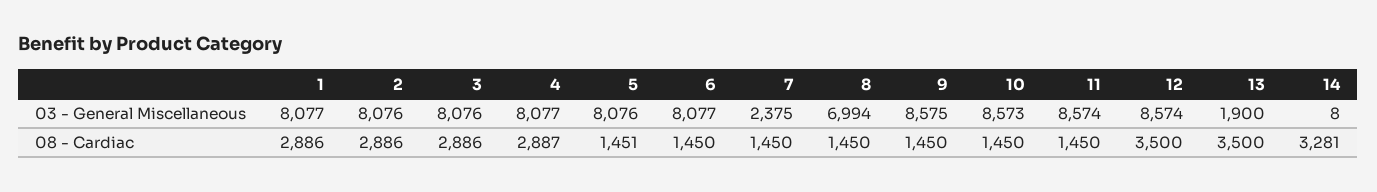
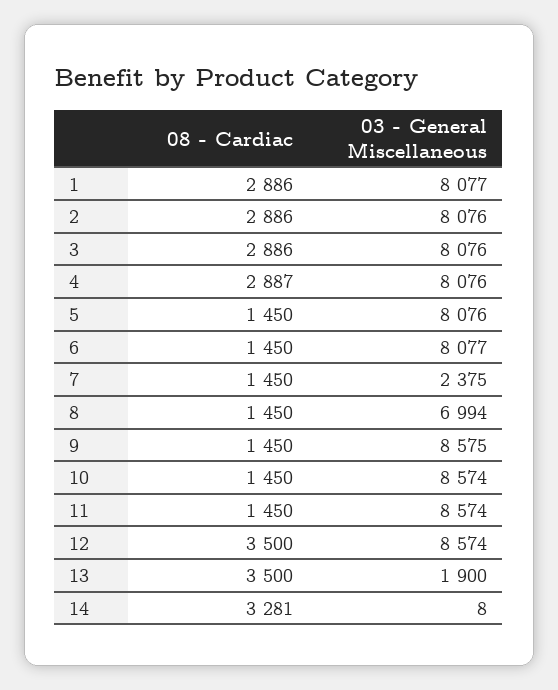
  {
    "1": {
      "03 - General Miscellaneous": 8077,
      "08 - Cardiac": 2886
    },
    "2": {
      "03 - General Miscellaneous": 8076,
      "08 - Cardiac": 2886
    },
    "3": {
      "03 - General Miscellaneous": 8076,
      "08 - Cardiac": 2886
    },
    "4": {
-     "03 - General Miscellaneous": 8077,
+     "03 - General Miscellaneous": 8076,
      "08 - Cardiac": 2887
    },
    "5": {
      "03 - General Miscellaneous": 8076,
-     "08 - Cardiac": 1451
+     "08 - Cardiac": 1450
    },
    "6": {
      "03 - General Miscellaneous": 8077,
      "08 - Cardiac": 1450
    },
    "7": {
      "03 - General Miscellaneous": 2375,
      "08 - Cardiac": 1450
    },
    "8": {
      "03 - General Miscellaneous": 6994,
      "08 - Cardiac": 1450
    },
    "9": {
      "03 - General Miscellaneous": 8575,
      "08 - Cardiac": 1450
    },
    "10": {
-     "03 - General Miscellaneous": 8573,
+     "03 - General Miscellaneous": 8574,
      "08 - Cardiac": 1450
    },
    "11": {
      "03 - General Miscellaneous": 8574,
      "08 - Cardiac": 1450
    },
    "12": {
      "03 - General Miscellaneous": 8574,
      "08 - Cardiac": 3500
    },
    "13": {
      "03 - General Miscellaneous": 1900,
      "08 - Cardiac": 3500
    },
    "14": {
      "03 - General Miscellaneous": 8,
      "08 - Cardiac": 3281
    }
  }

